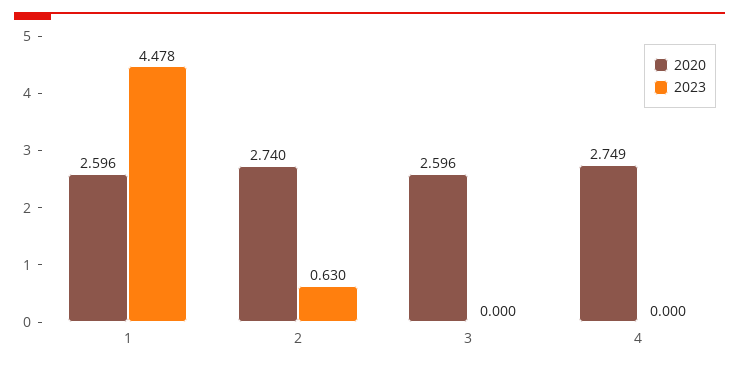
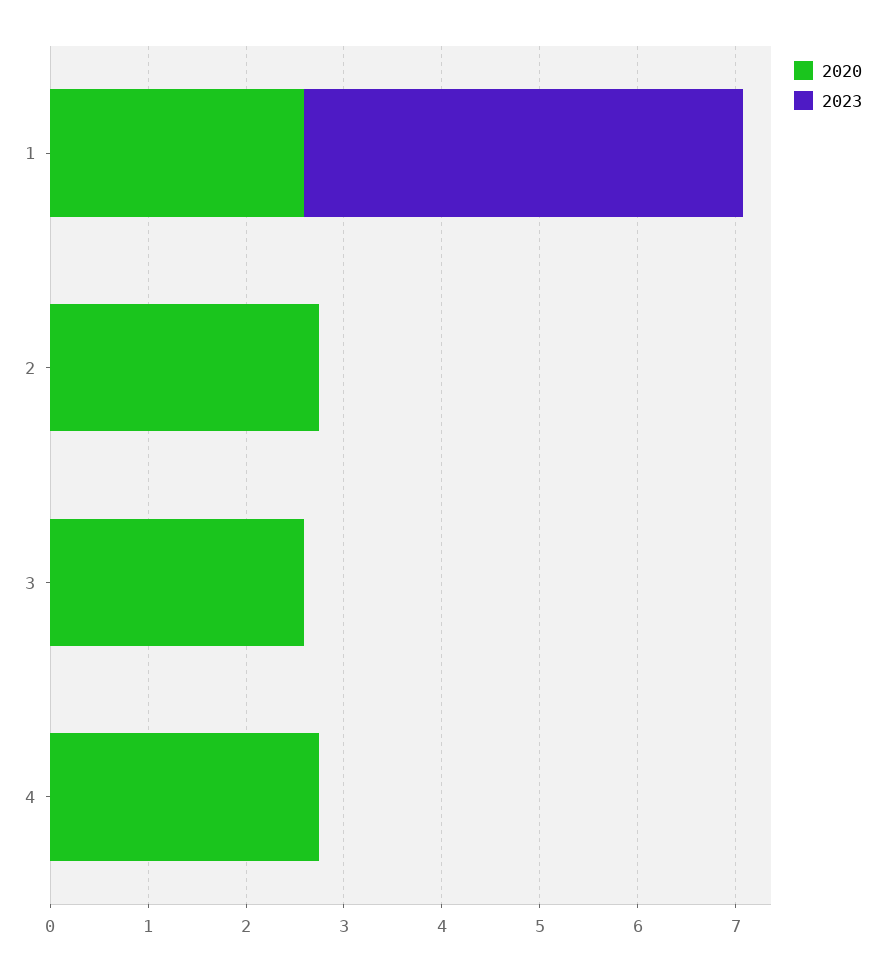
  {
    "2020": {
      "1": 2.596,
      "2": 2.74,
      "3": 2.596,
      "4": 2.749
    },
    "2023": {
      "1": 4.478,
-     "2": 0.63,
+     "2": 0,
      "3": 0,
      "4": 0
    }
  }

